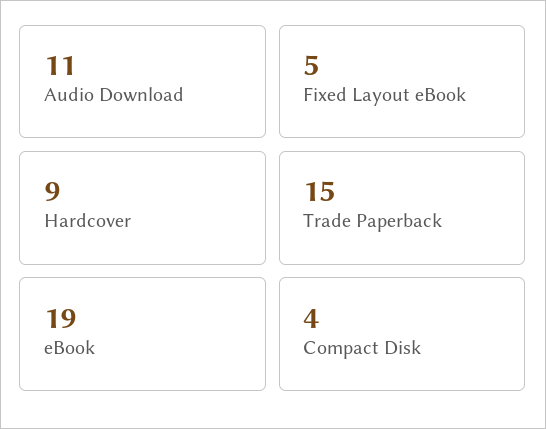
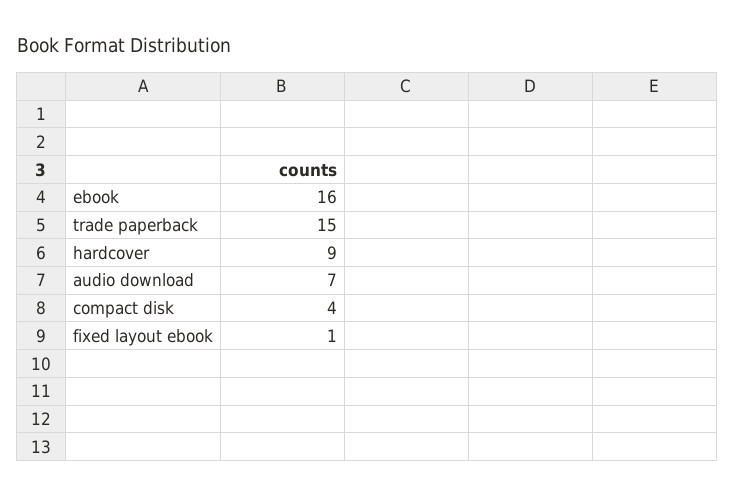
  {
-   "Audio Download": 11,
+   "Audio Download": 7,
-   "Fixed Layout eBook": 5,
+   "Fixed Layout eBook": 1,
    "Hardcover": 9,
    "Trade Paperback": 15,
-   "eBook": 19,
+   "eBook": 16,
    "Compact Disk": 4
  }

